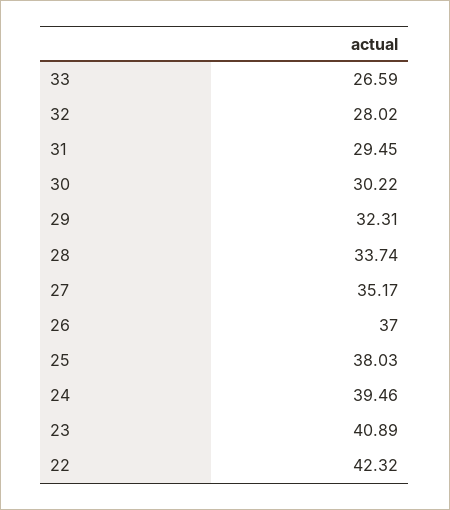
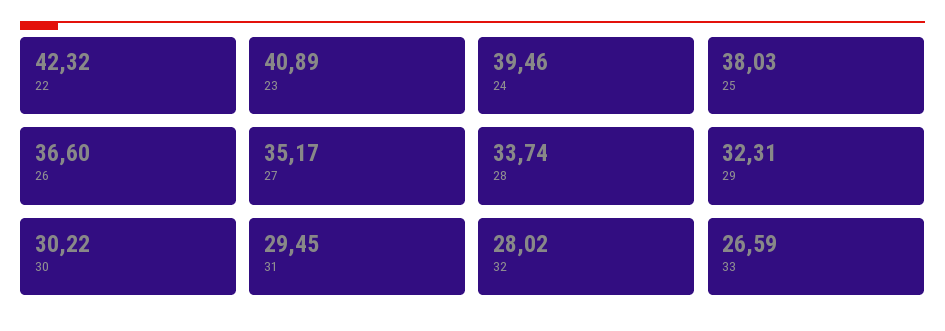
  {
    "33": 26.59,
    "32": 28.02,
    "31": 29.45,
    "30": 30.22,
    "29": 32.31,
    "28": 33.74,
    "27": 35.17,
-   "26": 37,
+   "26": 36.6,
    "25": 38.03,
    "24": 39.46,
    "23": 40.89,
    "22": 42.32
  }

